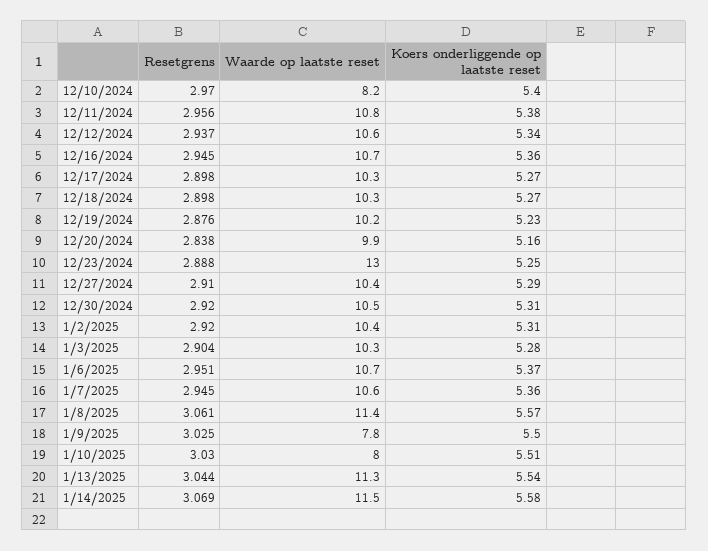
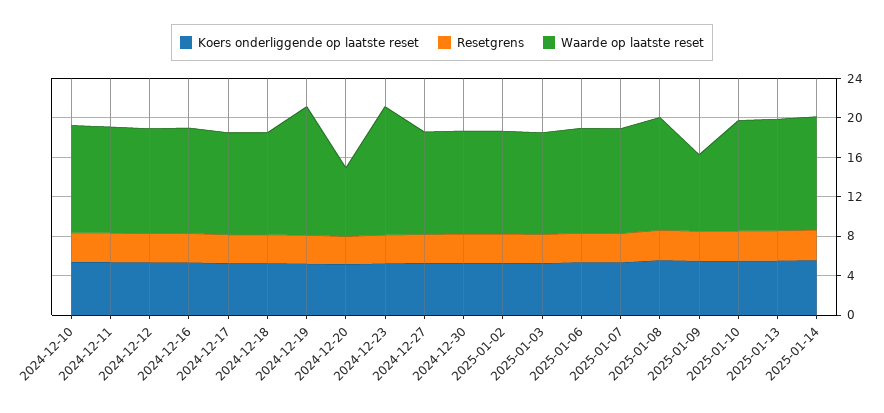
  {
    "Resetgrens": {
      "12/10/2024": 2.97,
      "12/11/2024": 2.956,
      "12/12/2024": 2.937,
      "12/16/2024": 2.945,
      "12/17/2024": 2.898,
      "12/18/2024": 2.898,
      "12/19/2024": 2.876,
      "12/20/2024": 2.838,
      "12/23/2024": 2.888,
      "12/27/2024": 2.91,
      "12/30/2024": 2.92,
      "1/2/2025": 2.92,
      "1/3/2025": 2.904,
      "1/6/2025": 2.951,
      "1/7/2025": 2.945,
      "1/8/2025": 3.061,
      "1/9/2025": 3.025,
      "1/10/2025": 3.03,
      "1/13/2025": 3.044,
      "1/14/2025": 3.069
    },
    "Waarde op laatste reset": {
-     "12/10/2024": 8.2,
+     "12/10/2024": 11,
      "12/11/2024": 10.8,
      "12/12/2024": 10.6,
      "12/16/2024": 10.7,
      "12/17/2024": 10.3,
      "12/18/2024": 10.3,
-     "12/19/2024": 10.2,
+     "12/19/2024": 13,
-     "12/20/2024": 9.9,
+     "12/20/2024": 7,
      "12/23/2024": 13,
      "12/27/2024": 10.4,
      "12/30/2024": 10.5,
      "1/2/2025": 10.4,
      "1/3/2025": 10.3,
      "1/6/2025": 10.7,
      "1/7/2025": 10.6,
      "1/8/2025": 11.4,
      "1/9/2025": 7.8,
-     "1/10/2025": 8,
+     "1/10/2025": 11,
      "1/13/2025": 11.3,
      "1/14/2025": 11.5
    },
    "Koers onderliggende op laatste reset": {
      "12/10/2024": 5.4,
      "12/11/2024": 5.38,
      "12/12/2024": 5.34,
      "12/16/2024": 5.36,
      "12/17/2024": 5.27,
      "12/18/2024": 5.27,
      "12/19/2024": 5.23,
      "12/20/2024": 5.16,
      "12/23/2024": 5.25,
      "12/27/2024": 5.29,
      "12/30/2024": 5.31,
      "1/2/2025": 5.31,
      "1/3/2025": 5.28,
      "1/6/2025": 5.37,
      "1/7/2025": 5.36,
      "1/8/2025": 5.57,
      "1/9/2025": 5.5,
      "1/10/2025": 5.51,
      "1/13/2025": 5.54,
      "1/14/2025": 5.58
    }
  }

